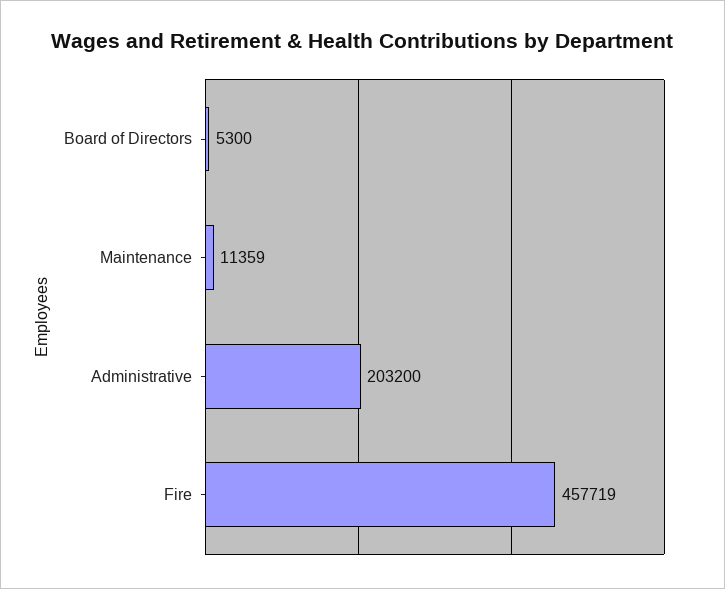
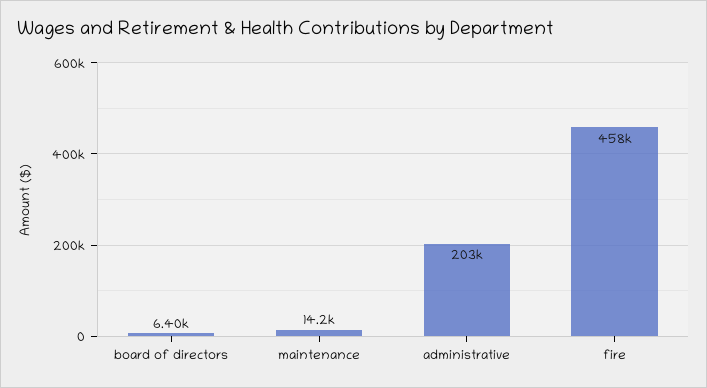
  {
-   "Board of Directors": 5300,
+   "Board of Directors": 6400,
-   "Maintenance": 11359,
+   "Maintenance": 14200,
    "Administrative": 203200,
    "Fire": 457719
  }

